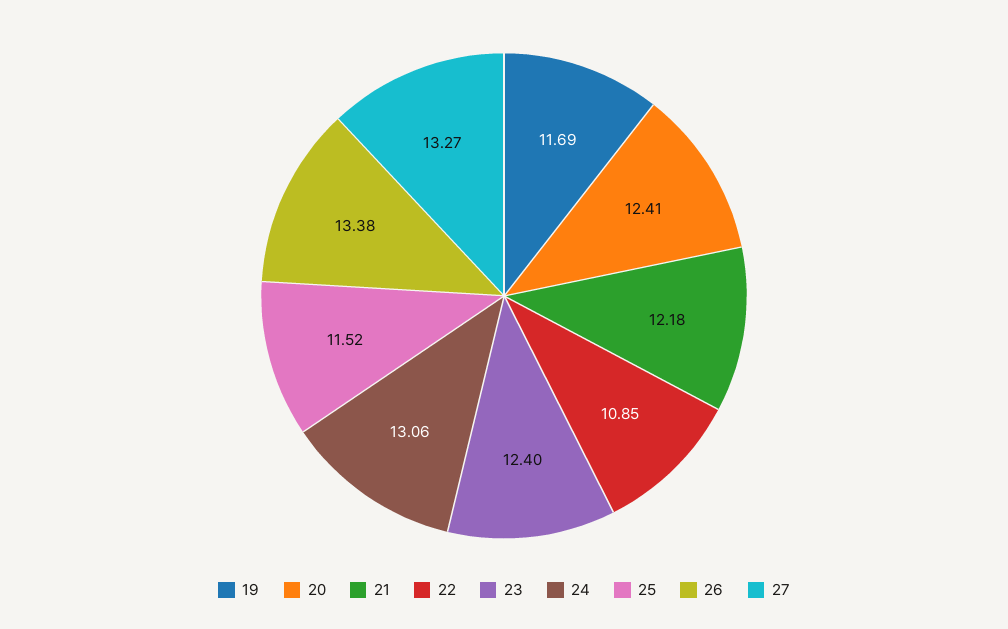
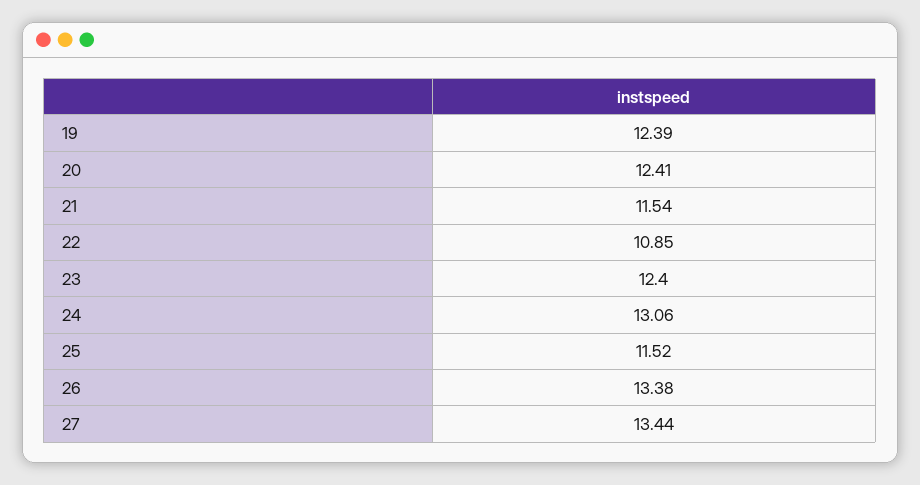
  {
-   "19": 11.69,
+   "19": 12.39,
    "20": 12.41,
-   "21": 12.18,
+   "21": 11.54,
    "22": 10.85,
    "23": 12.4,
    "24": 13.06,
    "25": 11.52,
    "26": 13.38,
-   "27": 13.27
+   "27": 13.44
  }

